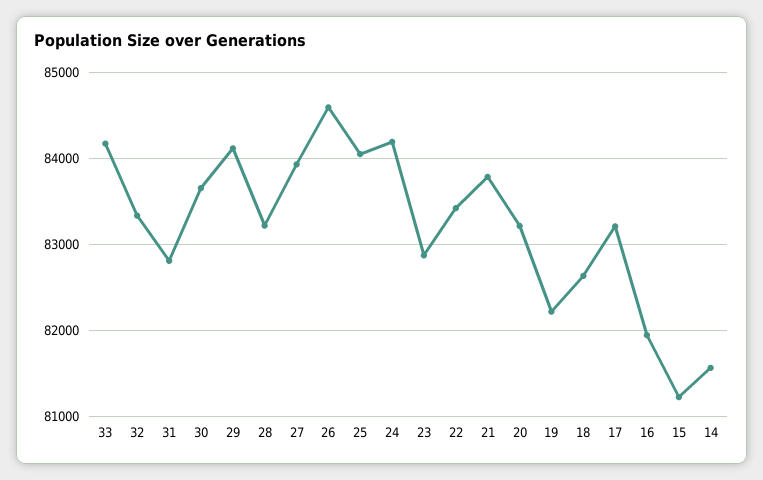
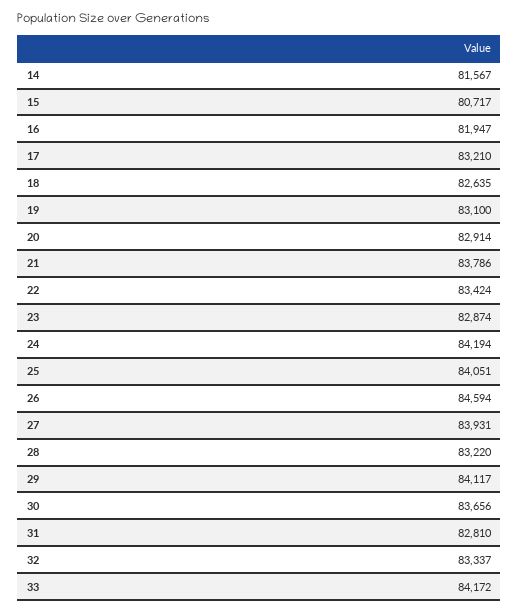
  {
    "33": 84172,
    "32": 83337,
    "31": 82810,
    "30": 83656,
    "29": 84117,
    "28": 83220,
    "27": 83931,
    "26": 84594,
    "25": 84051,
    "24": 84194,
    "23": 82874,
    "22": 83424,
    "21": 83786,
-   "20": 83200,
+   "20": 82914,
-   "19": 82200,
+   "19": 83100,
    "18": 82635,
    "17": 83210,
    "16": 81947,
-   "15": 81200,
+   "15": 80717,
    "14": 81567
  }

